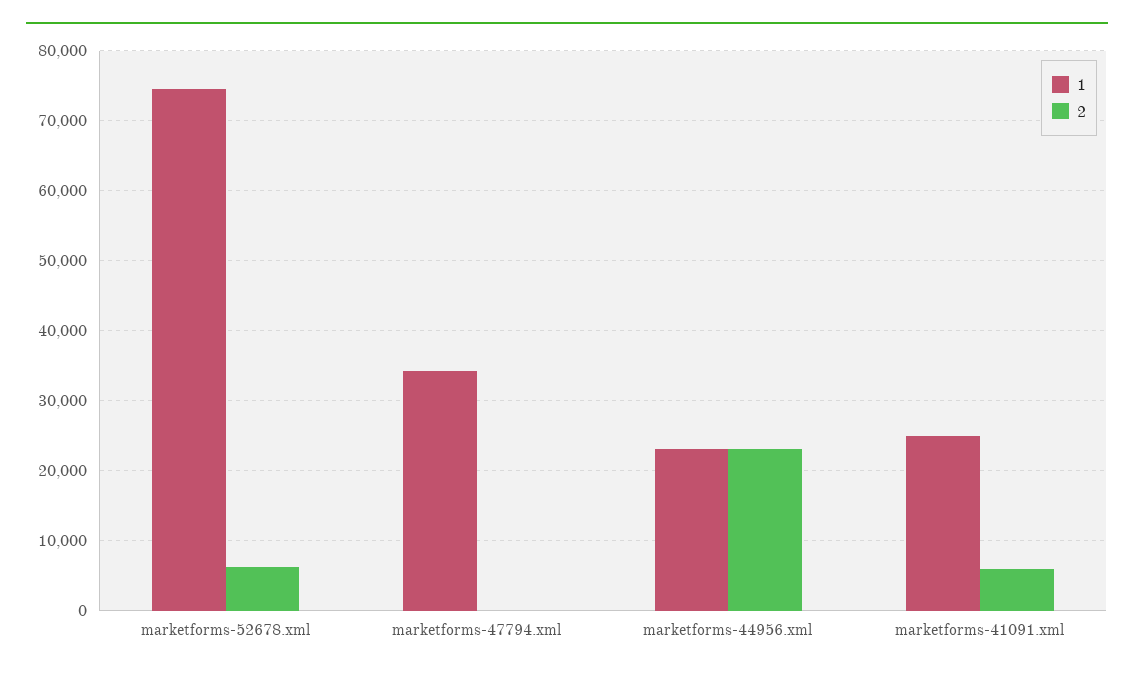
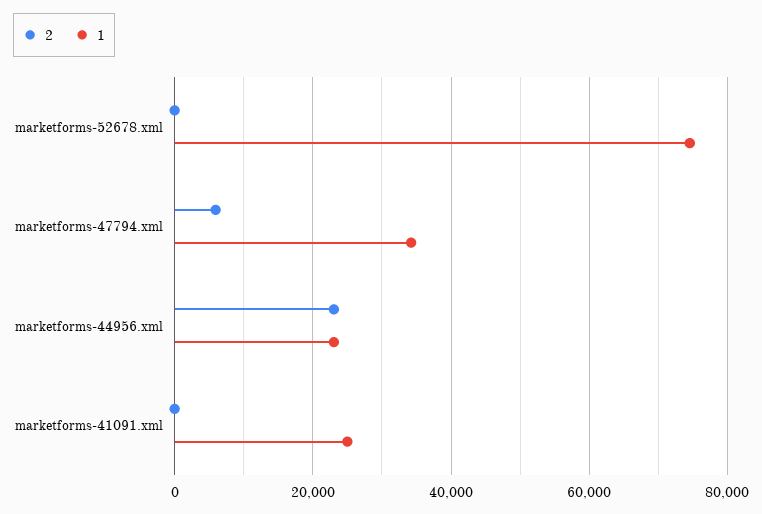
  {
    "1": {
      "marketforms-52678.xml": 75000,
      "marketforms-47794.xml": 34000,
      "marketforms-44956.xml": 23000,
      "marketforms-41091.xml": 25000
    },
    "2": {
-     "marketforms-52678.xml": 6000,
+     "marketforms-52678.xml": 0,
-     "marketforms-47794.xml": 0,
+     "marketforms-47794.xml": 6000,
      "marketforms-44956.xml": 23000,
-     "marketforms-41091.xml": 6000
+     "marketforms-41091.xml": 0
    }
  }

